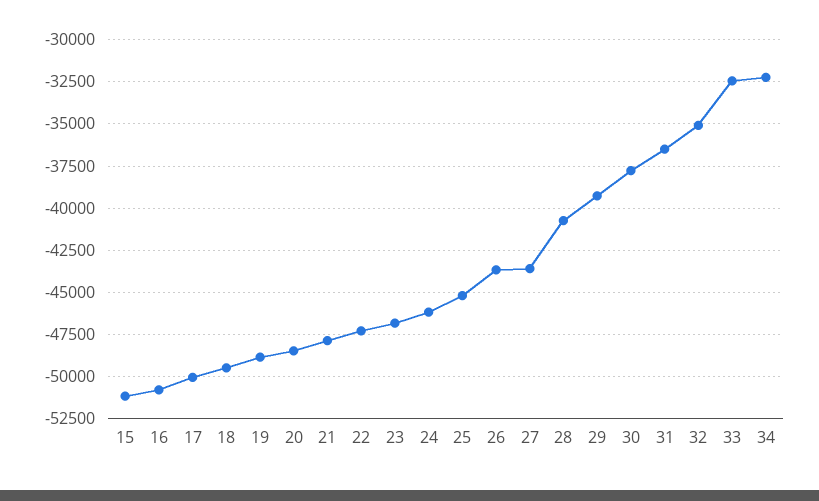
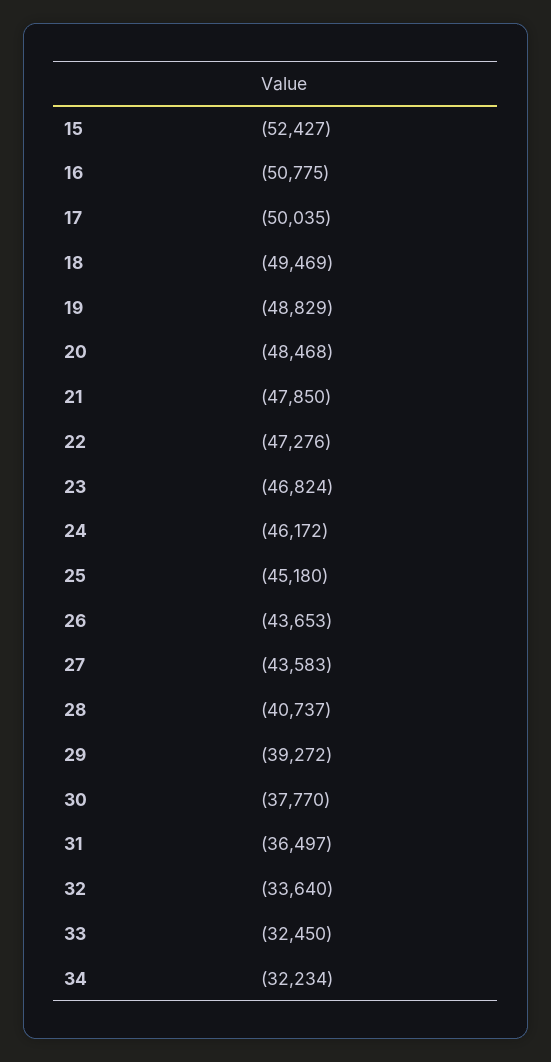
  {
-   "15": -51000,
+   "15": -52427,
    "16": -50775,
    "17": -50035,
    "18": -49469,
    "19": -48829,
    "20": -48468,
    "21": -47850,
    "22": -47276,
    "23": -46824,
    "24": -46172,
    "25": -45180,
    "26": -43653,
    "27": -43583,
    "28": -40737,
    "29": -39272,
    "30": -37770,
    "31": -36497,
-   "32": -35000,
+   "32": -33640,
    "33": -32450,
    "34": -32234
  }

